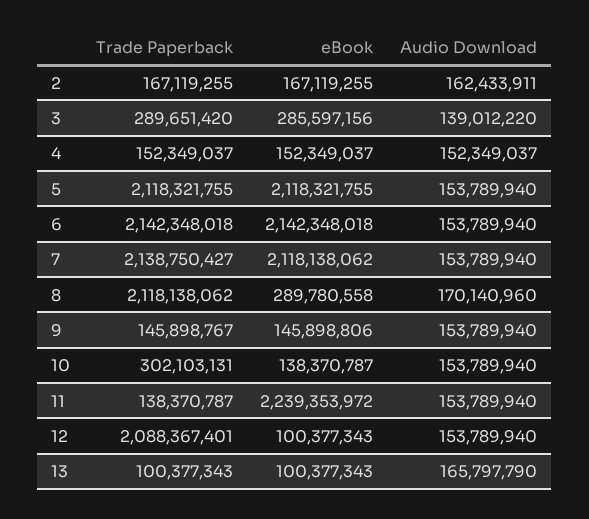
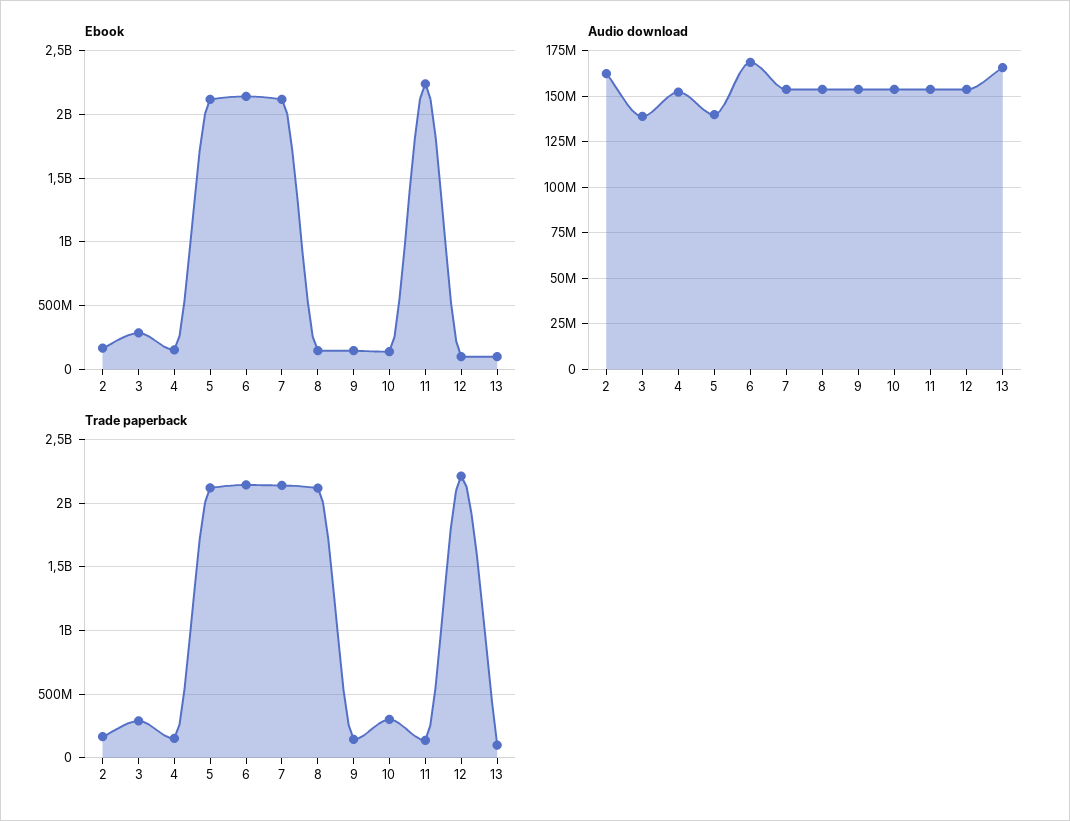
  {
    "Trade Paperback": {
      "2": 167119255,
      "3": 289651420,
      "4": 152349037,
      "5": 2118321755,
      "6": 2142348018,
      "7": 2138750427,
      "8": 2118138062,
      "9": 145898767,
      "10": 302103131,
      "11": 138370787,
-     "12": 2088367401,
+     "12": 2200000000,
      "13": 100377343
    },
    "eBook": {
      "2": 167119255,
      "3": 285597156,
      "4": 152349037,
      "5": 2118321755,
      "6": 2142348018,
      "7": 2118138062,
-     "8": 289780558,
+     "8": 150000000,
      "9": 145898806,
      "10": 138370787,
      "11": 2239353972,
      "12": 100377343,
      "13": 100377343
    },
    "Audio Download": {
      "2": 162433911,
      "3": 139012220,
      "4": 152349037,
-     "5": 153789940,
+     "5": 140000000,
-     "6": 153789940,
+     "6": 170000000,
      "7": 153789940,
-     "8": 170140960,
+     "8": 155000000,
      "9": 153789940,
      "10": 153789940,
      "11": 153789940,
      "12": 153789940,
      "13": 165797790
    }
  }

